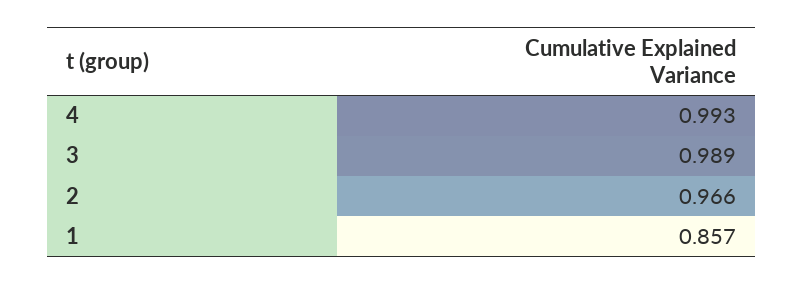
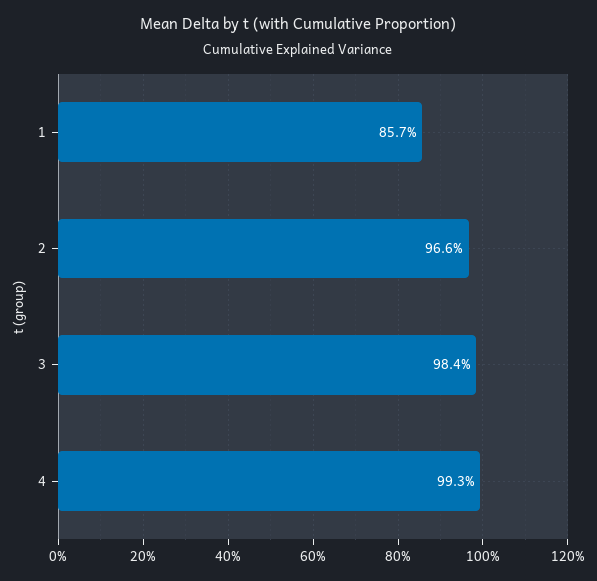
  {
    "4": 0.993,
-   "3": 0.989,
+   "3": 0.984,
    "2": 0.966,
    "1": 0.857
  }

